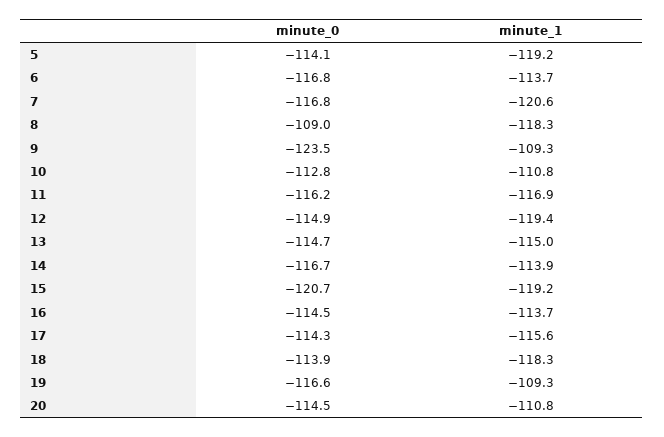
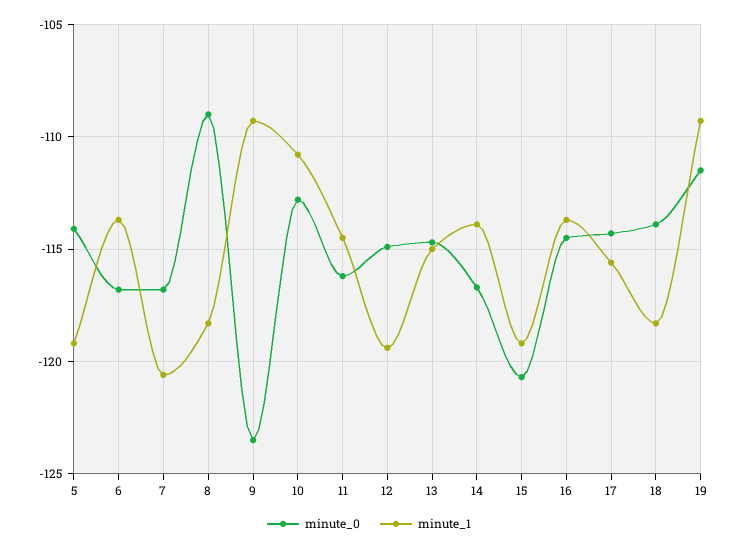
  {
    "minute_0": {
      "5": -114.1,
      "6": -116.8,
      "7": -116.8,
      "8": -109,
      "9": -123.5,
      "10": -112.8,
      "11": -116.2,
      "12": -114.9,
      "13": -114.7,
      "14": -116.7,
      "15": -120.7,
      "16": -114.5,
      "17": -114.3,
      "18": -113.9,
-     "19": -116.6,
+     "19": -111.5
-     "20": -114.5
    },
    "minute_1": {
      "5": -119.2,
      "6": -113.7,
      "7": -120.6,
      "8": -118.3,
      "9": -109.3,
      "10": -110.8,
-     "11": -116.9,
+     "11": -114.5,
      "12": -119.4,
      "13": -115,
      "14": -113.9,
      "15": -119.2,
      "16": -113.7,
      "17": -115.6,
      "18": -118.3,
-     "19": -109.3,
+     "19": -109.3
-     "20": -110.8
    }
  }

